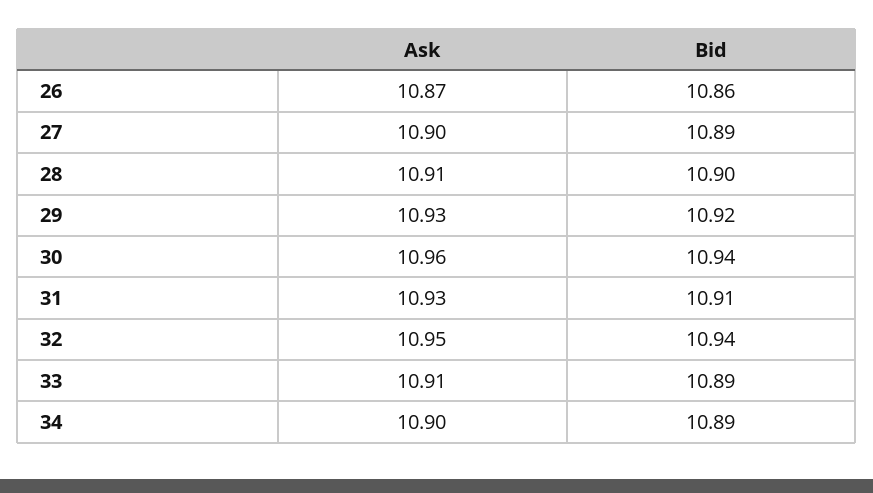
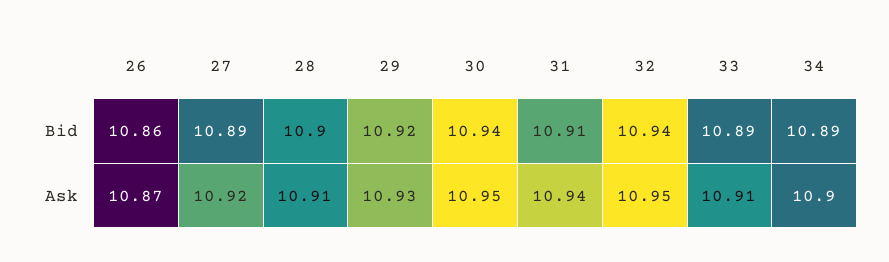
  {
    "Ask": {
      "26": 10.87,
-     "27": 10.9,
+     "27": 10.92,
      "28": 10.91,
      "29": 10.93,
-     "30": 10.96,
+     "30": 10.95,
-     "31": 10.93,
+     "31": 10.94,
      "32": 10.95,
      "33": 10.91,
      "34": 10.9
    },
    "Bid": {
      "26": 10.86,
      "27": 10.89,
      "28": 10.9,
      "29": 10.92,
      "30": 10.94,
      "31": 10.91,
      "32": 10.94,
      "33": 10.89,
      "34": 10.89
    }
  }

